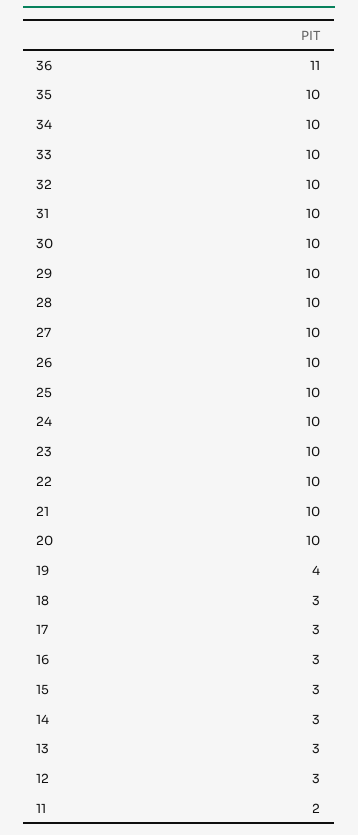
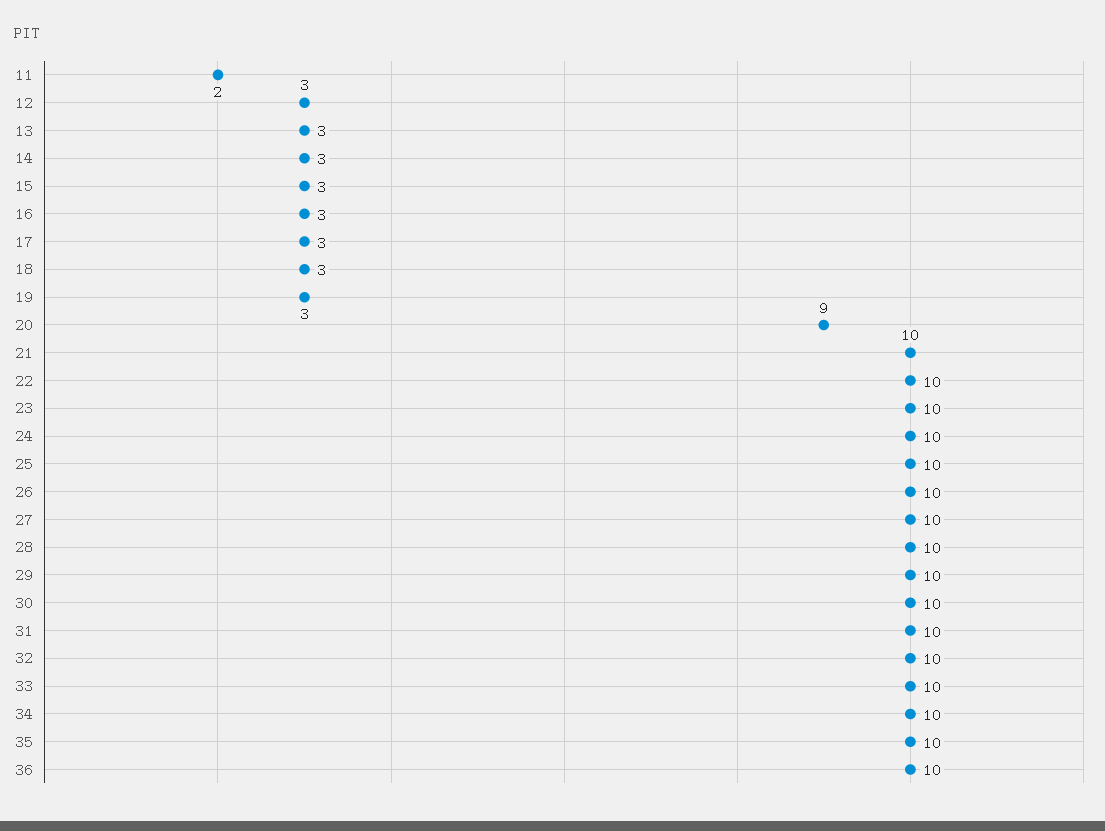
  {
-   "36": 11,
+   "36": 10,
    "35": 10,
    "34": 10,
    "33": 10,
    "32": 10,
    "31": 10,
    "30": 10,
    "29": 10,
    "28": 10,
    "27": 10,
    "26": 10,
    "25": 10,
    "24": 10,
    "23": 10,
    "22": 10,
    "21": 10,
-   "20": 10,
+   "20": 9,
-   "19": 4,
+   "19": 3,
    "18": 3,
    "17": 3,
    "16": 3,
    "15": 3,
    "14": 3,
    "13": 3,
    "12": 3,
    "11": 2
  }

